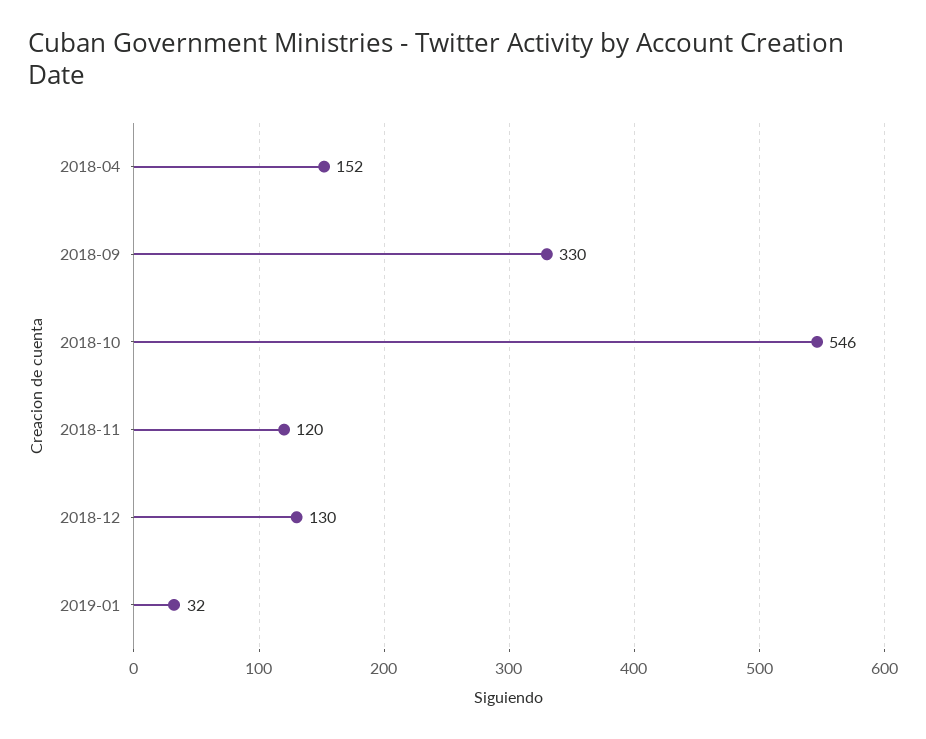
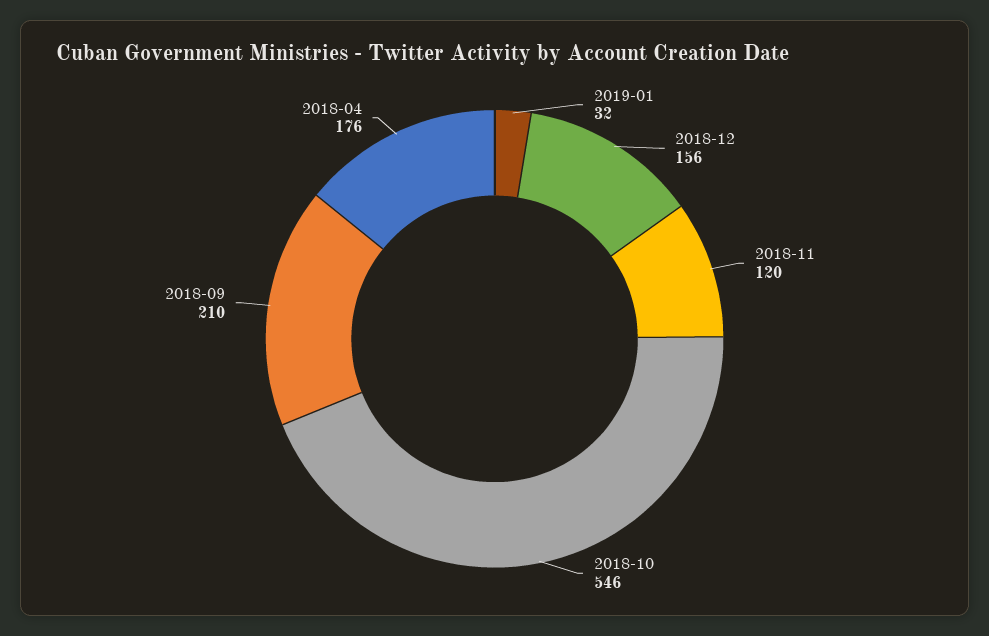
  {
-   "2018-04": 152,
+   "2018-04": 176,
-   "2018-09": 330,
+   "2018-09": 210,
    "2018-10": 546,
    "2018-11": 120,
-   "2018-12": 130,
+   "2018-12": 156,
    "2019-01": 32
  }

